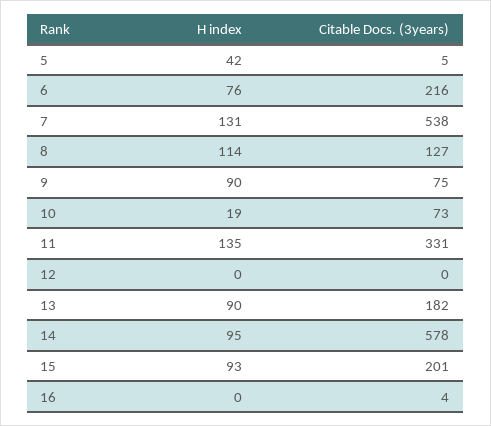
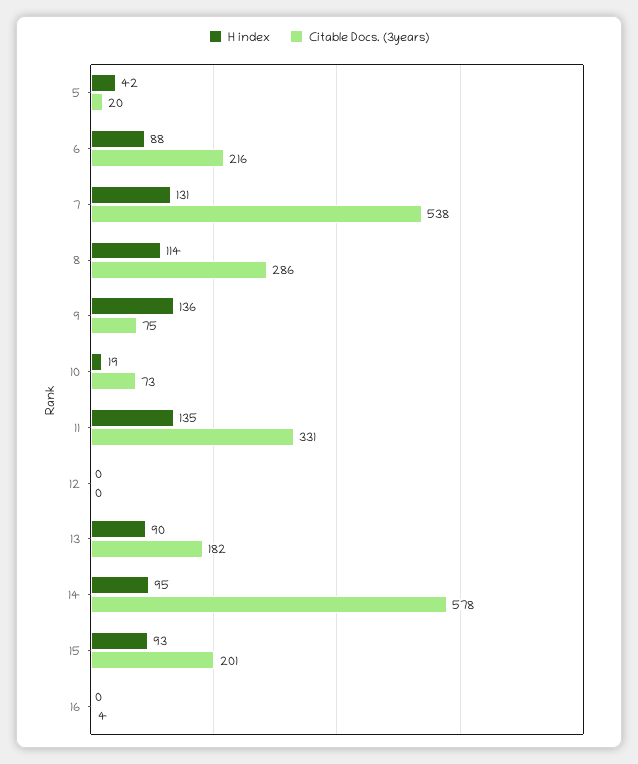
  {
    "H index": {
      "5": 42,
-     "6": 76,
+     "6": 88,
      "7": 131,
      "8": 114,
-     "9": 90,
+     "9": 136,
      "10": 19,
      "11": 135,
      "12": 0,
      "13": 90,
      "14": 95,
      "15": 93,
      "16": 0
    },
    "Citable Docs. (3years)": {
-     "5": 5,
+     "5": 20,
      "6": 216,
      "7": 538,
-     "8": 127,
+     "8": 286,
      "9": 75,
      "10": 73,
      "11": 331,
      "12": 0,
      "13": 182,
      "14": 578,
      "15": 201,
      "16": 4
    }
  }

